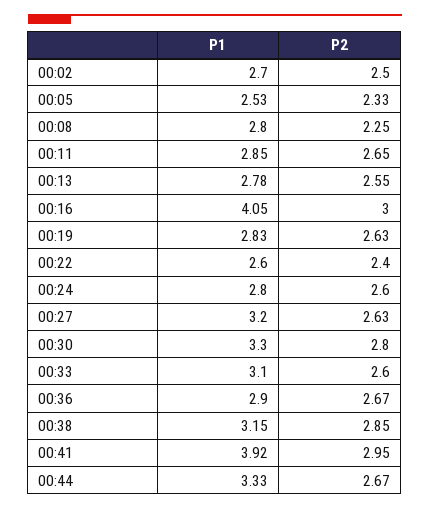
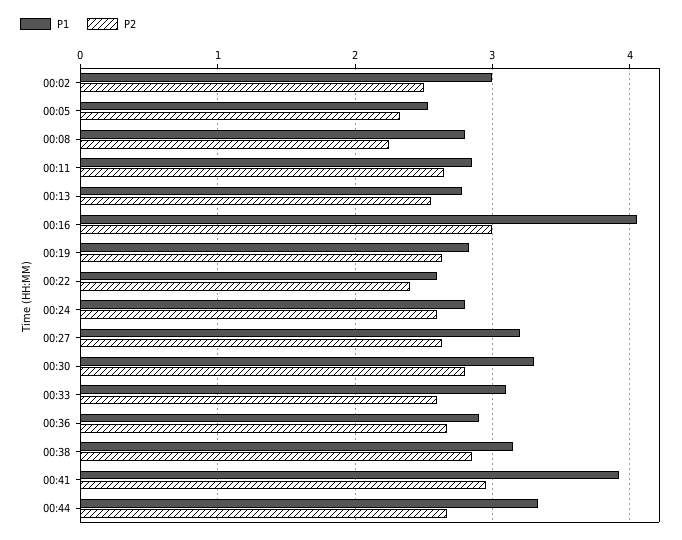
  {
    "P1": {
-     "00:02": 2.7,
+     "00:02": 3,
      "00:05": 2.53,
      "00:08": 2.8,
      "00:11": 2.85,
      "00:13": 2.78,
      "00:16": 4.05,
      "00:19": 2.83,
      "00:22": 2.6,
      "00:24": 2.8,
      "00:27": 3.2,
      "00:30": 3.3,
      "00:33": 3.1,
      "00:36": 2.9,
      "00:38": 3.15,
      "00:41": 3.92,
      "00:44": 3.33
    },
    "P2": {
      "00:02": 2.5,
      "00:05": 2.33,
      "00:08": 2.25,
      "00:11": 2.65,
      "00:13": 2.55,
      "00:16": 3,
      "00:19": 2.63,
      "00:22": 2.4,
      "00:24": 2.6,
      "00:27": 2.63,
      "00:30": 2.8,
      "00:33": 2.6,
      "00:36": 2.67,
      "00:38": 2.85,
      "00:41": 2.95,
      "00:44": 2.67
    }
  }

